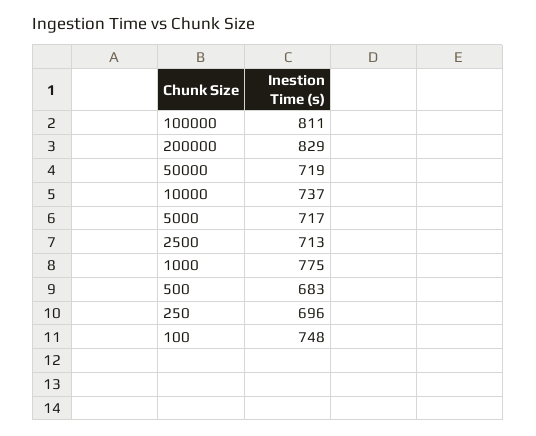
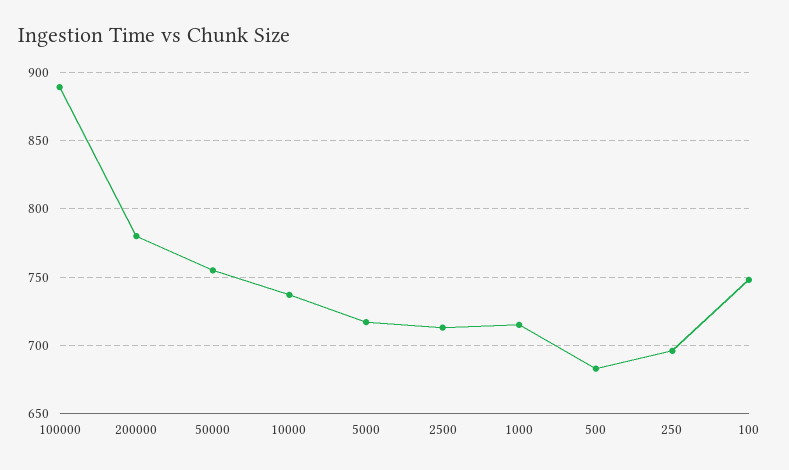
  {
-   "100000": 811,
+   "100000": 890,
-   "200000": 829,
+   "200000": 780,
-   "50000": 719,
+   "50000": 755,
    "10000": 737,
    "5000": 717,
    "2500": 713,
-   "1000": 775,
+   "1000": 715,
    "500": 683,
    "250": 696,
    "100": 748
  }

